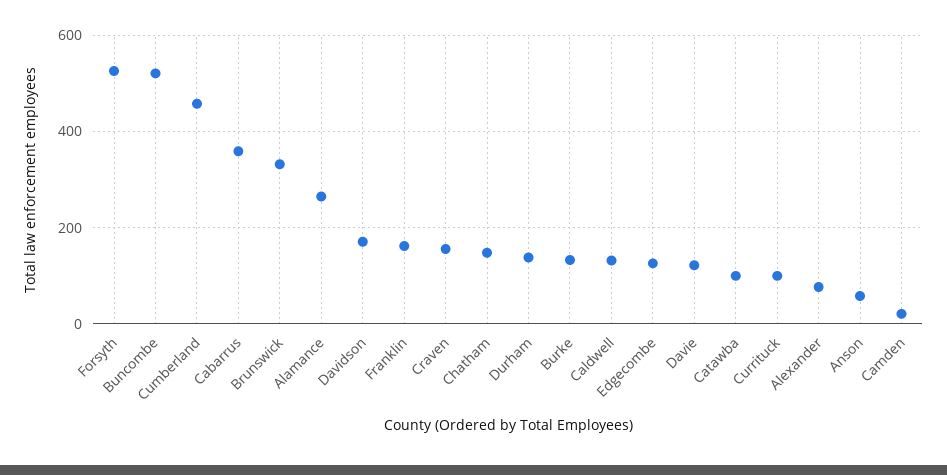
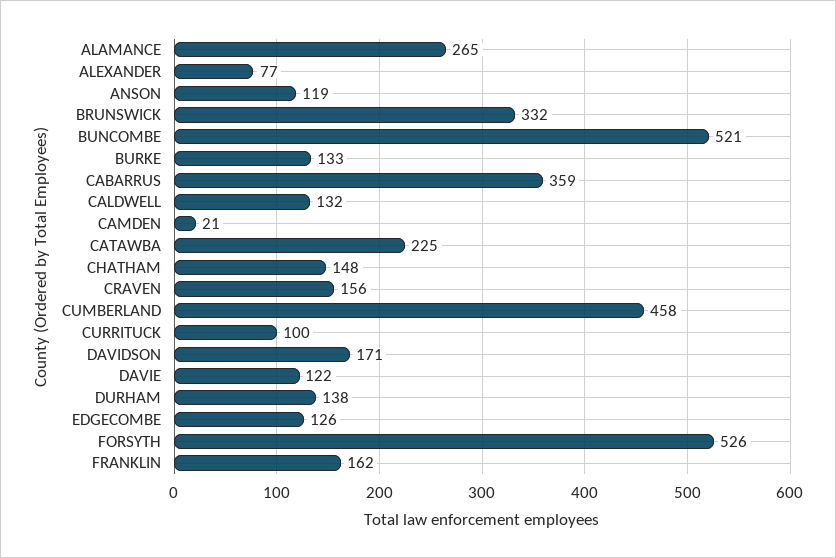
  {
    "Forsyth": 526,
    "Buncombe": 521,
    "Cumberland": 458,
    "Cabarrus": 359,
    "Brunswick": 332,
    "Alamance": 265,
    "Davidson": 171,
    "Franklin": 162,
    "Craven": 156,
    "Chatham": 148,
    "Durham": 138,
    "Burke": 133,
    "Caldwell": 132,
    "Edgecombe": 126,
    "Davie": 122,
-   "Catawba": 100,
+   "Catawba": 225,
    "Currituck": 100,
    "Alexander": 77,
-   "Anson": 60,
+   "Anson": 119,
    "Camden": 21
  }

